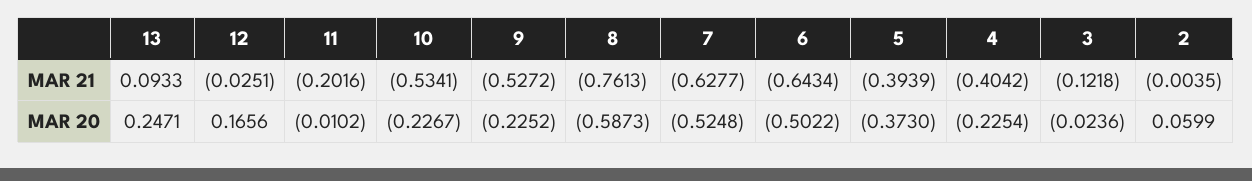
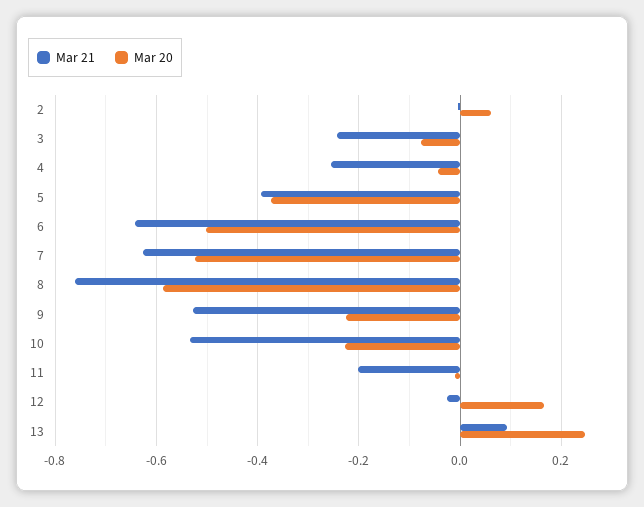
  {
    "MAR 21": {
      "13": 0.0933,
      "12": -0.0251,
      "11": -0.2016,
      "10": -0.5341,
      "9": -0.5272,
      "8": -0.7613,
      "7": -0.6277,
      "6": -0.6434,
      "5": -0.3939,
-     "4": -0.4042,
+     "4": -0.26,
-     "3": -0.1218,
+     "3": -0.24,
      "2": -0.0035
    },
    "MAR 20": {
      "13": 0.2471,
      "12": 0.1656,
      "11": -0.0102,
      "10": -0.2267,
      "9": -0.2252,
      "8": -0.5873,
      "7": -0.5248,
      "6": -0.5022,
      "5": -0.373,
-     "4": -0.2254,
+     "4": -0.04,
-     "3": -0.0236,
+     "3": -0.08,
      "2": 0.0599
    }
  }

